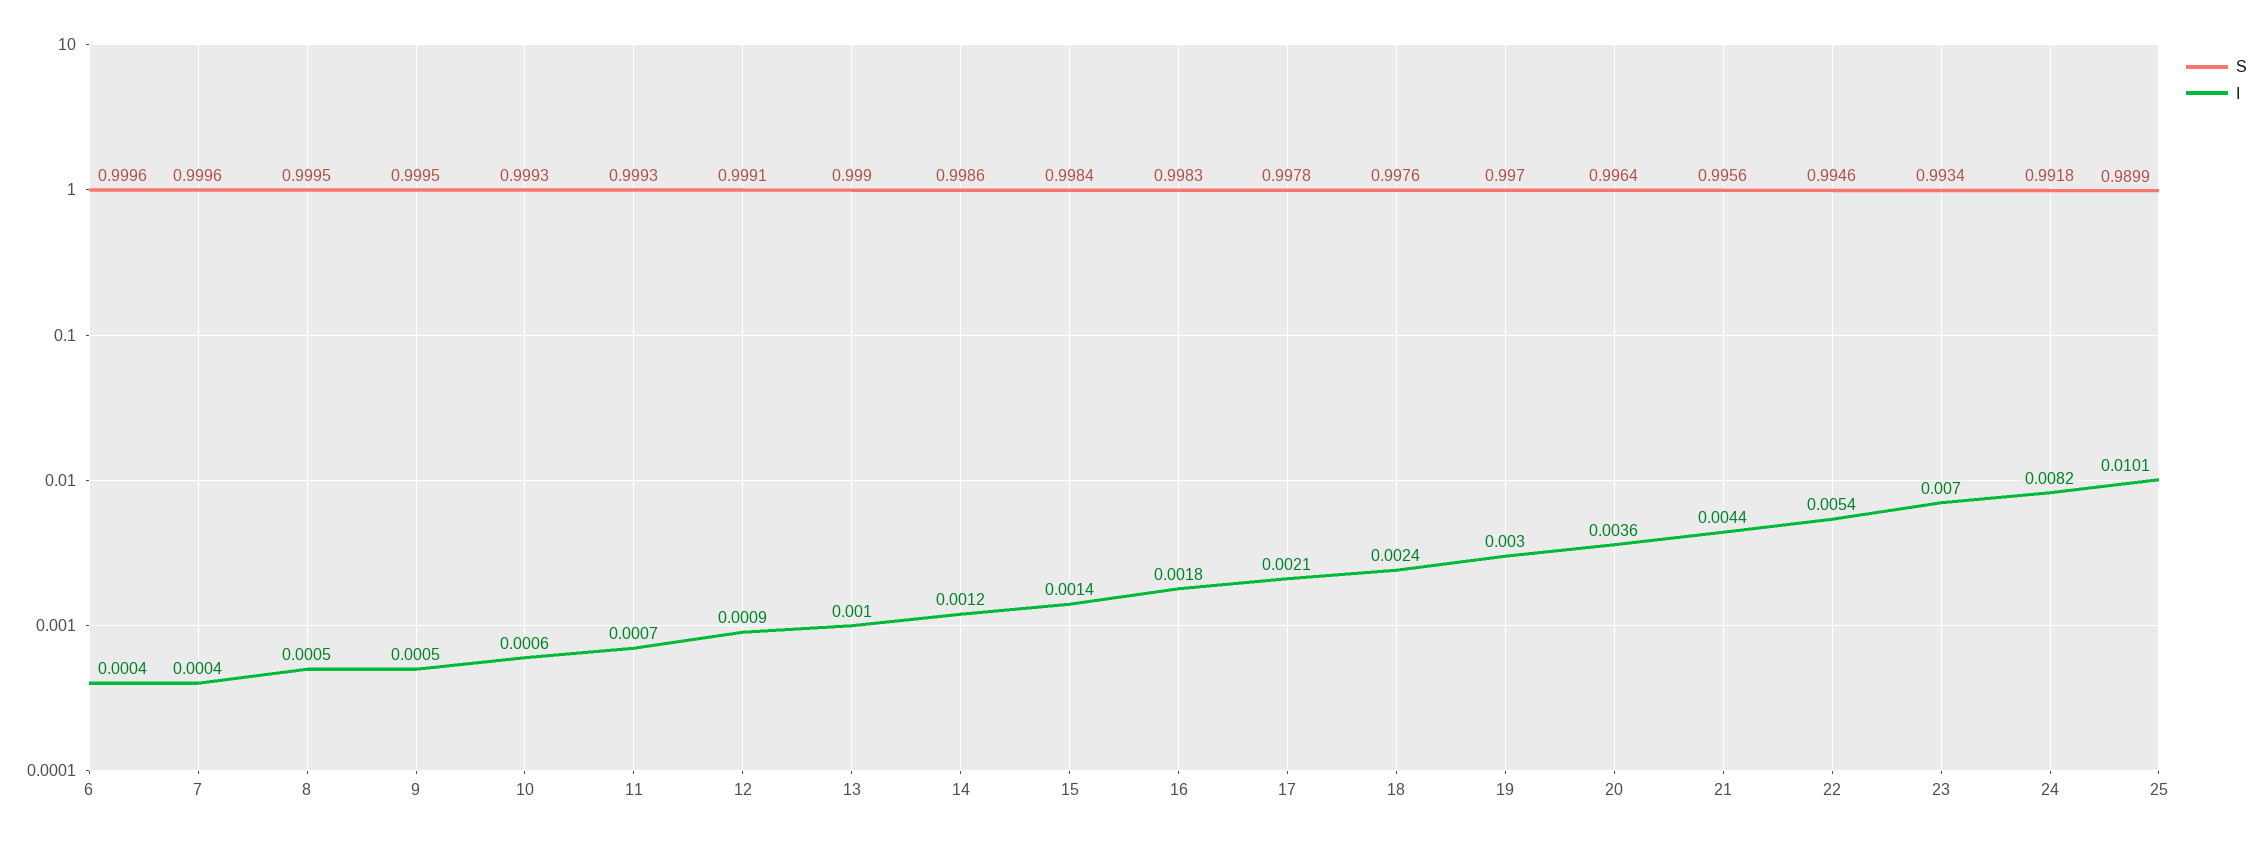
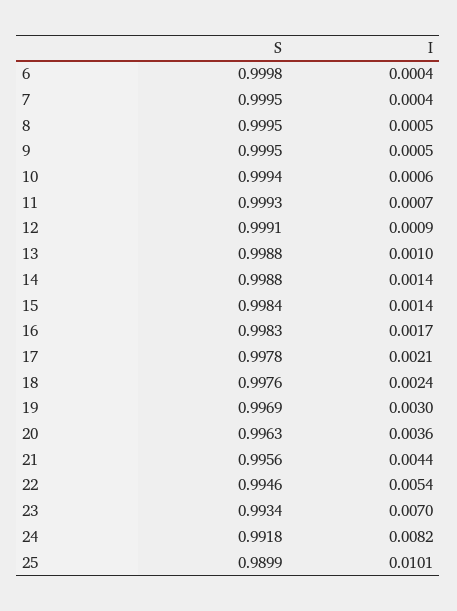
  {
    "S": {
-     "6": 0.9996,
+     "6": 0.9998,
-     "7": 0.9996,
+     "7": 0.9995,
      "8": 0.9995,
      "9": 0.9995,
-     "10": 0.9993,
+     "10": 0.9994,
      "11": 0.9993,
      "12": 0.9991,
-     "13": 0.999,
+     "13": 0.9988,
-     "14": 0.9986,
+     "14": 0.9988,
      "15": 0.9984,
      "16": 0.9983,
      "17": 0.9978,
      "18": 0.9976,
-     "19": 0.997,
+     "19": 0.9969,
-     "20": 0.9964,
+     "20": 0.9963,
      "21": 0.9956,
      "22": 0.9946,
      "23": 0.9934,
      "24": 0.9918,
      "25": 0.9899
    },
    "I": {
      "6": 0.0004,
      "7": 0.0004,
      "8": 0.0005,
      "9": 0.0005,
      "10": 0.0006,
      "11": 0.0007,
      "12": 0.0009,
      "13": 0.001,
-     "14": 0.0012,
+     "14": 0.0014,
      "15": 0.0014,
-     "16": 0.0018,
+     "16": 0.0017,
      "17": 0.0021,
      "18": 0.0024,
      "19": 0.003,
      "20": 0.0036,
      "21": 0.0044,
      "22": 0.0054,
      "23": 0.007,
      "24": 0.0082,
      "25": 0.0101
    }
  }

